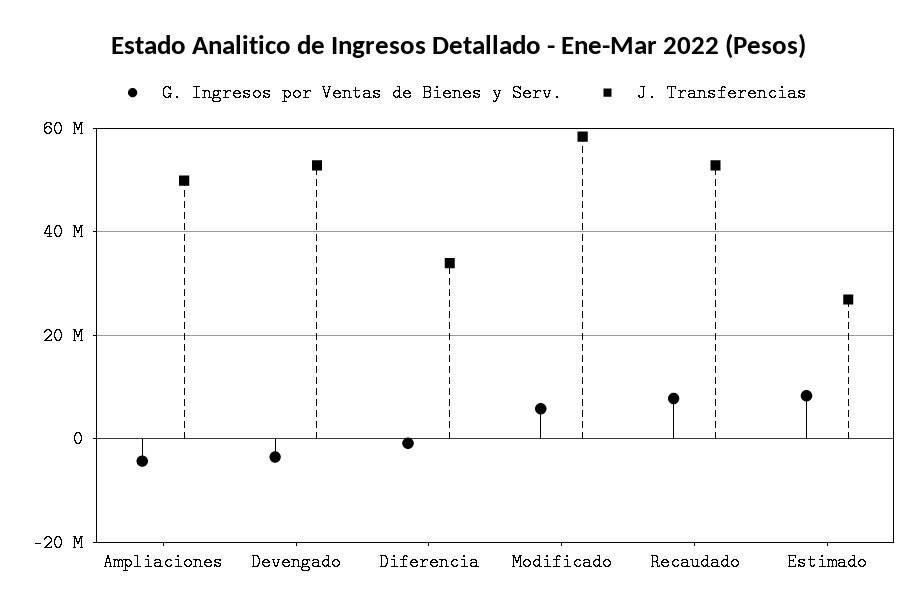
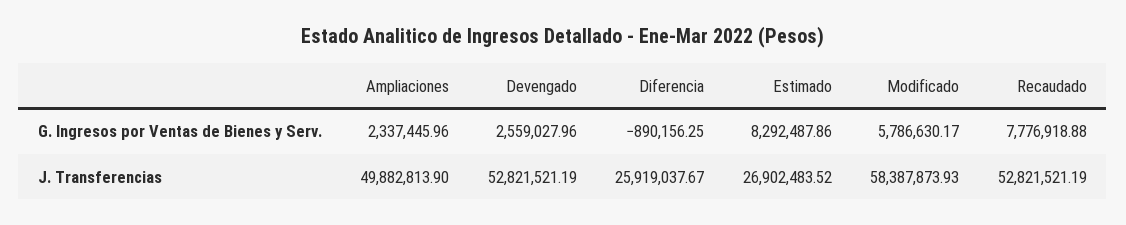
  {
    "G. Ingresos por Ventas de Bienes y Serv.": {
-     "Ampliaciones": -4000000,
+     "Ampliaciones": 2337445.96,
-     "Devengado": -4000000,
+     "Devengado": 2559027.96,
      "Diferencia": -890156.25,
      "Modificado": 5786630.17,
      "Recaudado": 7776918.88,
      "Estimado": 8292487.86
    },
    "J. Transferencias": {
      "Ampliaciones": 49882813.9,
      "Devengado": 52821521.19,
-     "Diferencia": 34000000,
+     "Diferencia": 25919037.67,
      "Modificado": 58387873.93,
      "Recaudado": 52821521.19,
      "Estimado": 26902483.52
    }
  }

